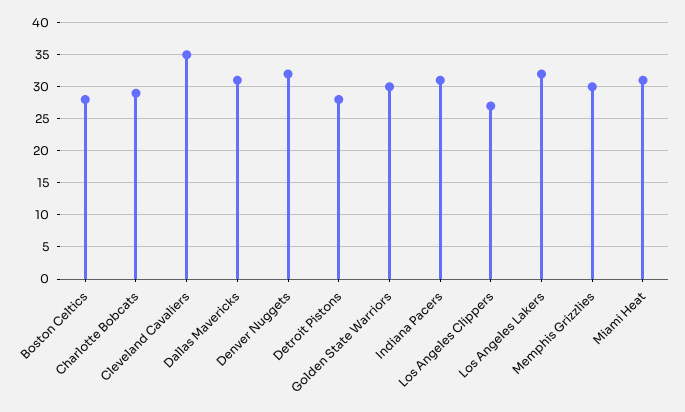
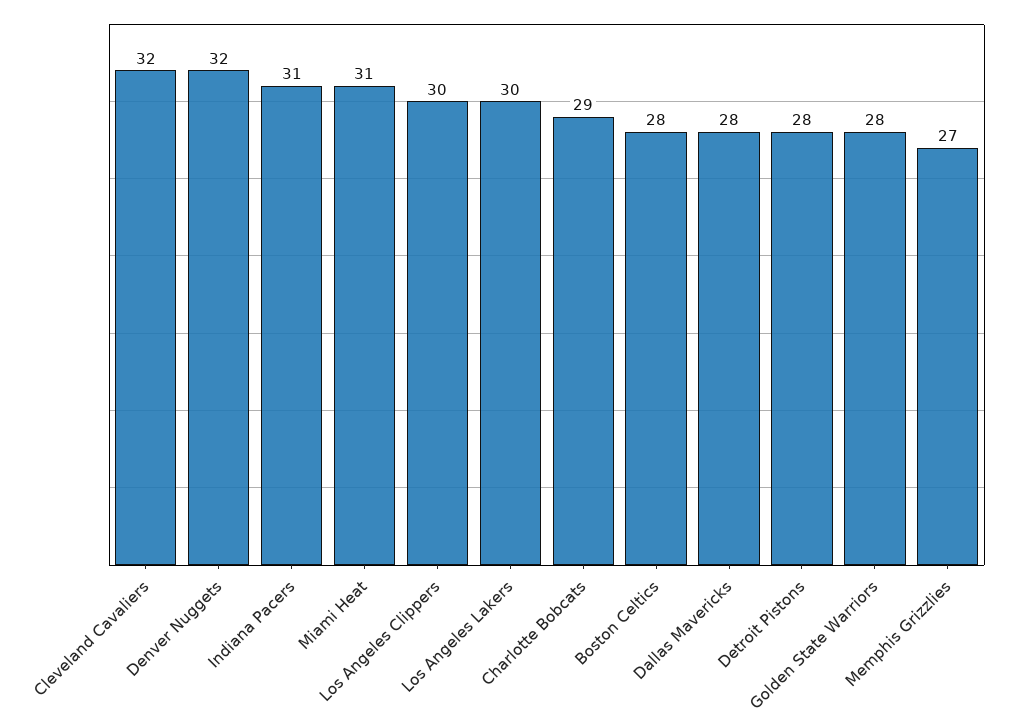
  {
    "Boston Celtics": 28,
    "Charlotte Bobcats": 29,
-   "Cleveland Cavaliers": 35,
+   "Cleveland Cavaliers": 32,
-   "Dallas Mavericks": 31,
+   "Dallas Mavericks": 28,
    "Denver Nuggets": 32,
    "Detroit Pistons": 28,
-   "Golden State Warriors": 30,
+   "Golden State Warriors": 28,
    "Indiana Pacers": 31,
-   "Los Angeles Clippers": 27,
+   "Los Angeles Clippers": 30,
-   "Los Angeles Lakers": 32,
+   "Los Angeles Lakers": 30,
-   "Memphis Grizzlies": 30,
+   "Memphis Grizzlies": 27,
    "Miami Heat": 31
  }

